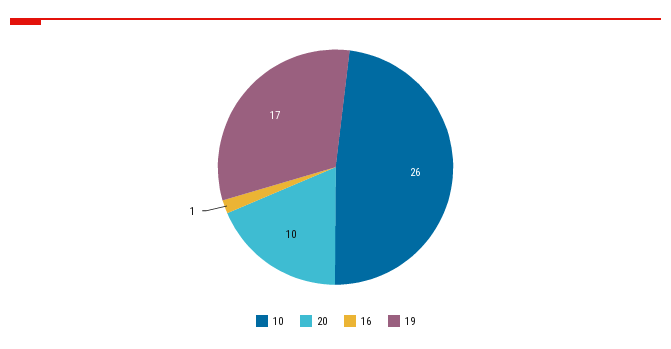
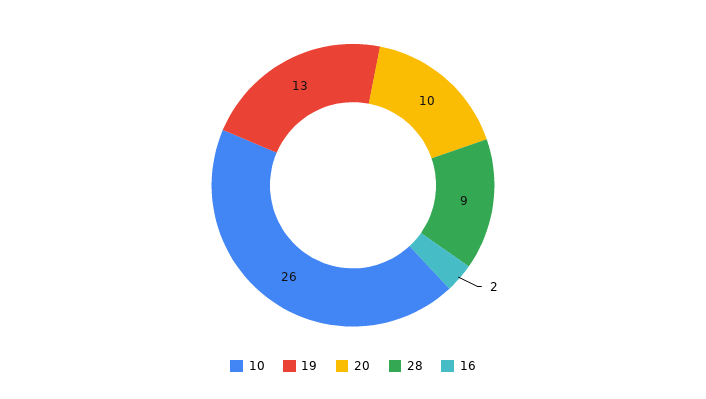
  {
    "10": 26,
    "20": 10,
-   "16": 1,
+   "16": 2,
-   "19": 17
+   "19": 13,
+   "28": 9
  }

